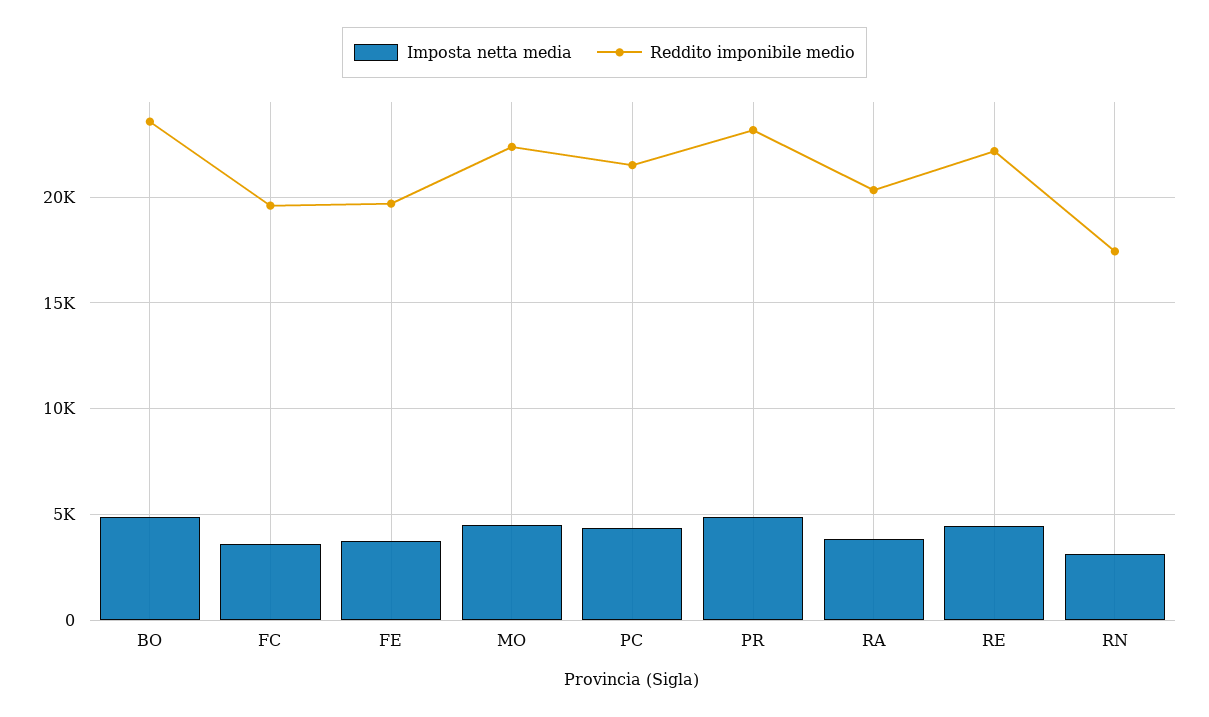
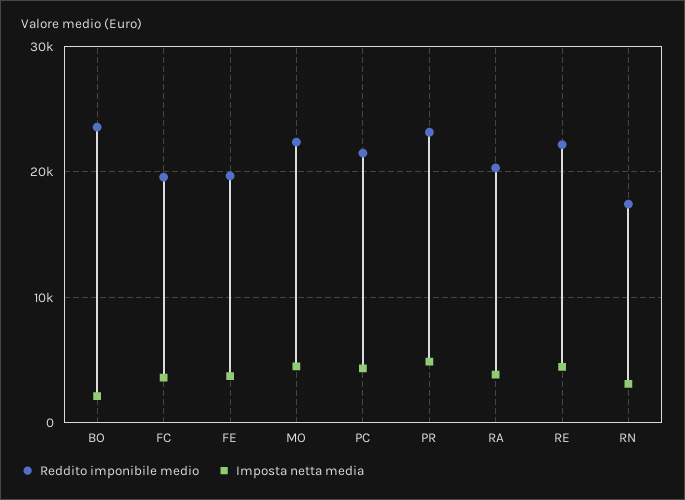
  {
    "Imposta netta media": {
-     "BO": 5000,
+     "BO": 2000,
      "FC": 3500,
      "FE": 3500,
      "MO": 4500,
      "PC": 4500,
      "PR": 5000,
      "RA": 4000,
      "RE": 4500,
      "RN": 3000
    },
    "Reddito imponibile medio": {
      "BO": 23500,
      "FC": 19500,
      "FE": 19500,
      "MO": 22500,
      "PC": 21500,
      "PR": 23000,
      "RA": 20500,
      "RE": 22000,
      "RN": 17500
    }
  }

